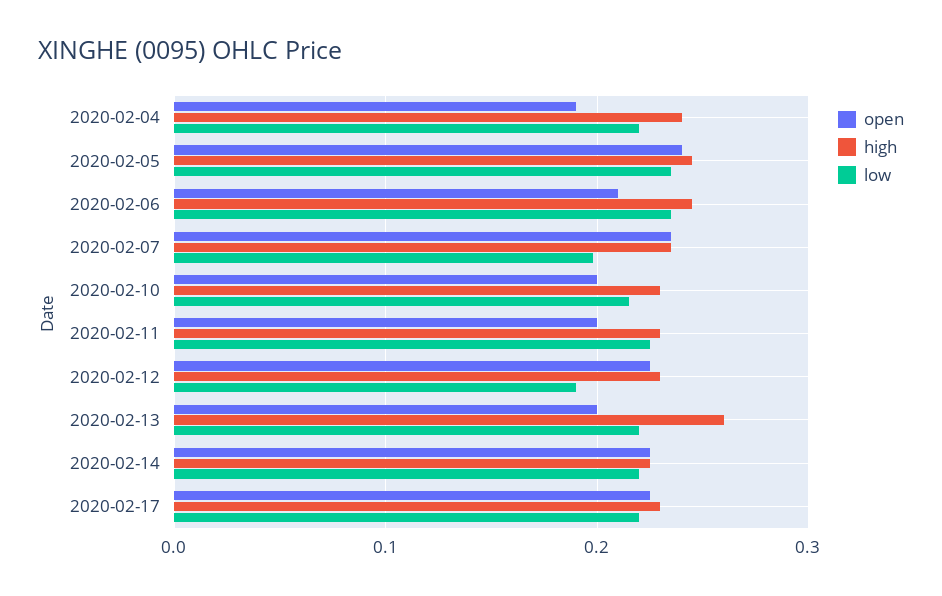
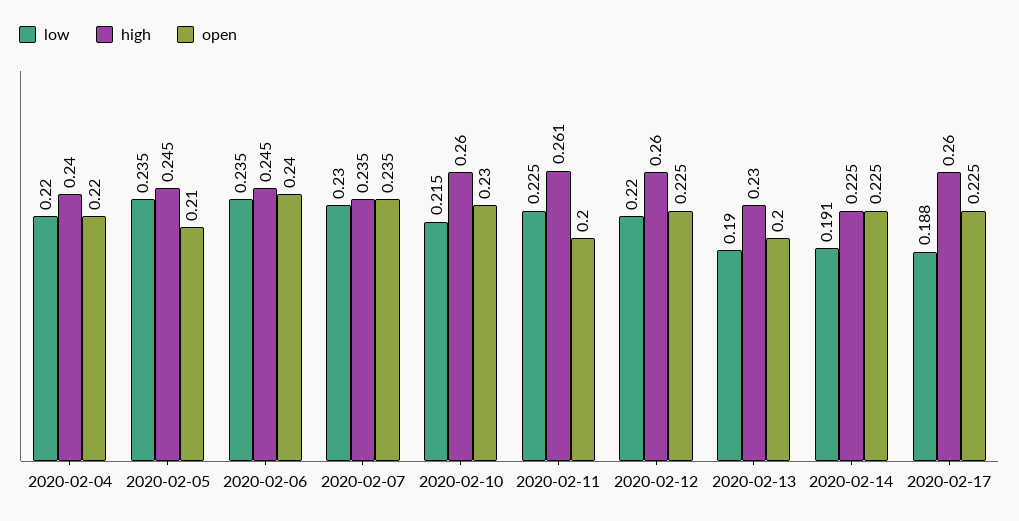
  {
    "open": {
-     "2020-02-04": 0.19,
+     "2020-02-04": 0.22,
-     "2020-02-05": 0.24,
+     "2020-02-05": 0.21,
-     "2020-02-06": 0.21,
+     "2020-02-06": 0.24,
      "2020-02-07": 0.235,
-     "2020-02-10": 0.2,
+     "2020-02-10": 0.23,
      "2020-02-11": 0.2,
      "2020-02-12": 0.225,
      "2020-02-13": 0.2,
      "2020-02-14": 0.225,
      "2020-02-17": 0.225
    },
    "high": {
      "2020-02-04": 0.24,
      "2020-02-05": 0.245,
      "2020-02-06": 0.245,
      "2020-02-07": 0.235,
-     "2020-02-10": 0.23,
+     "2020-02-10": 0.26,
-     "2020-02-11": 0.23,
+     "2020-02-11": 0.261,
-     "2020-02-12": 0.23,
+     "2020-02-12": 0.26,
-     "2020-02-13": 0.26,
+     "2020-02-13": 0.23,
      "2020-02-14": 0.225,
-     "2020-02-17": 0.23
+     "2020-02-17": 0.26
    },
    "low": {
      "2020-02-04": 0.22,
      "2020-02-05": 0.235,
      "2020-02-06": 0.235,
-     "2020-02-07": 0.2,
+     "2020-02-07": 0.23,
      "2020-02-10": 0.215,
      "2020-02-11": 0.225,
-     "2020-02-12": 0.19,
+     "2020-02-12": 0.22,
-     "2020-02-13": 0.22,
+     "2020-02-13": 0.19,
-     "2020-02-14": 0.22,
+     "2020-02-14": 0.191,
-     "2020-02-17": 0.22
+     "2020-02-17": 0.188
    }
  }

